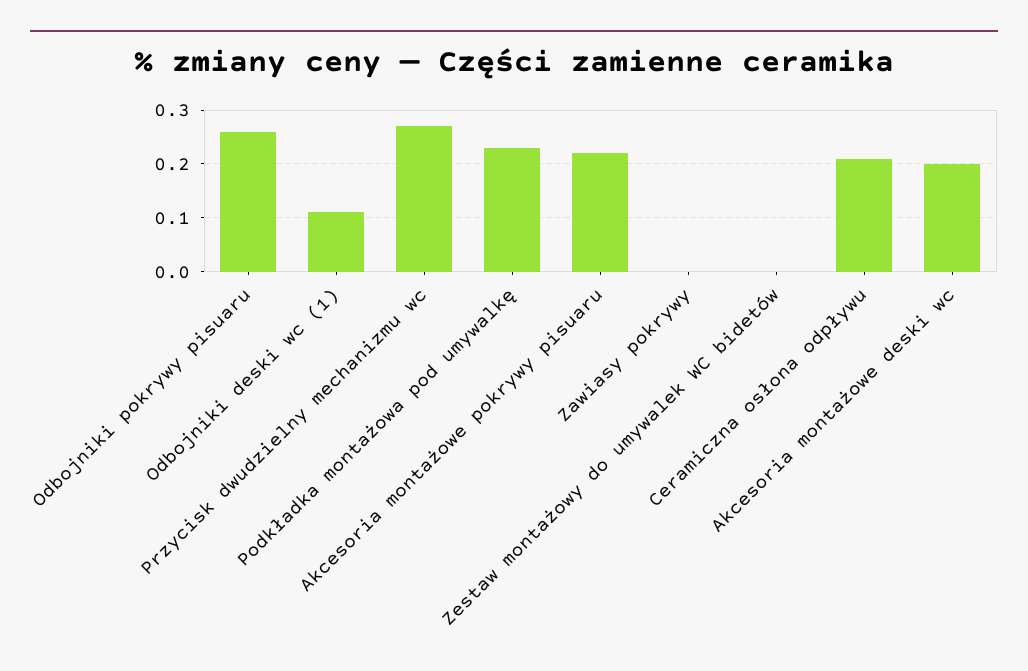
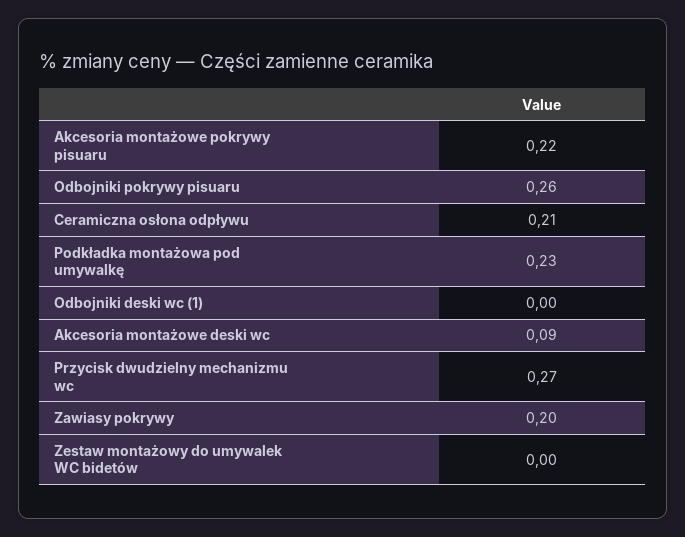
  {
    "Odbojniki pokrywy pisuaru": 0.26,
-   "Odbojniki deski wc (1)": 0.1,
+   "Odbojniki deski wc (1)": 0,
    "Przycisk dwudzielny mechanizmu wc": 0.27,
    "Podkładka montażowa pod umywalkę": 0.23,
    "Akcesoria montażowe pokrywy pisuaru": 0.22,
-   "Zawiasy pokrywy": 0,
+   "Zawiasy pokrywy": 0.2,
    "Zestaw montażowy do umywalek WC bidetów": 0,
    "Ceramiczna osłona odpływu": 0.21,
-   "Akcesoria montażowe deski wc": 0.2
+   "Akcesoria montażowe deski wc": 0.09
  }

